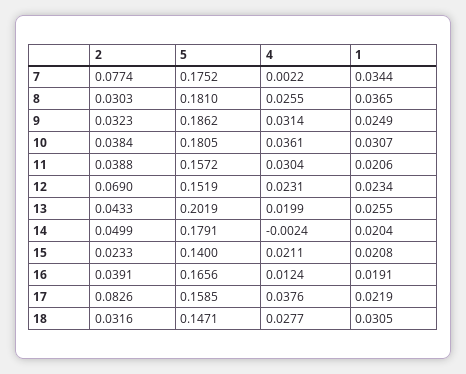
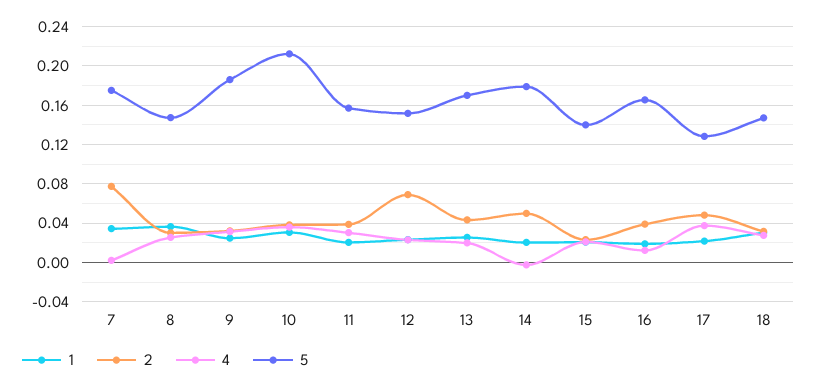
  {
    "2": {
      "7": 0.0774,
      "8": 0.0303,
      "9": 0.0323,
      "10": 0.0384,
      "11": 0.0388,
      "12": 0.069,
      "13": 0.0433,
      "14": 0.0499,
      "15": 0.0233,
      "16": 0.0391,
-     "17": 0.0826,
+     "17": 0.05,
      "18": 0.0316
    },
    "5": {
      "7": 0.1752,
-     "8": 0.181,
+     "8": 0.15,
      "9": 0.1862,
-     "10": 0.1805,
+     "10": 0.21,
      "11": 0.1572,
      "12": 0.1519,
-     "13": 0.2019,
+     "13": 0.17,
      "14": 0.1791,
      "15": 0.14,
      "16": 0.1656,
-     "17": 0.1585,
+     "17": 0.13,
      "18": 0.1471
    },
    "4": {
      "7": 0.0022,
      "8": 0.0255,
      "9": 0.0314,
      "10": 0.0361,
      "11": 0.0304,
      "12": 0.0231,
      "13": 0.0199,
      "14": -0.0024,
      "15": 0.0211,
      "16": 0.0124,
      "17": 0.0376,
      "18": 0.0277
    },
    "1": {
      "7": 0.0344,
      "8": 0.0365,
      "9": 0.0249,
      "10": 0.0307,
      "11": 0.0206,
      "12": 0.0234,
      "13": 0.0255,
      "14": 0.0204,
      "15": 0.0208,
      "16": 0.0191,
      "17": 0.0219,
      "18": 0.0305
    }
  }

